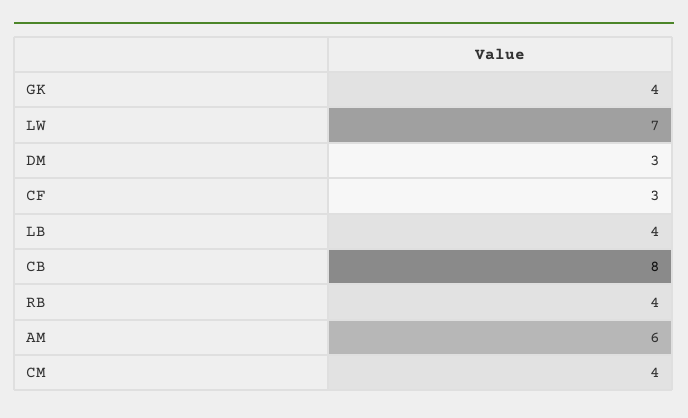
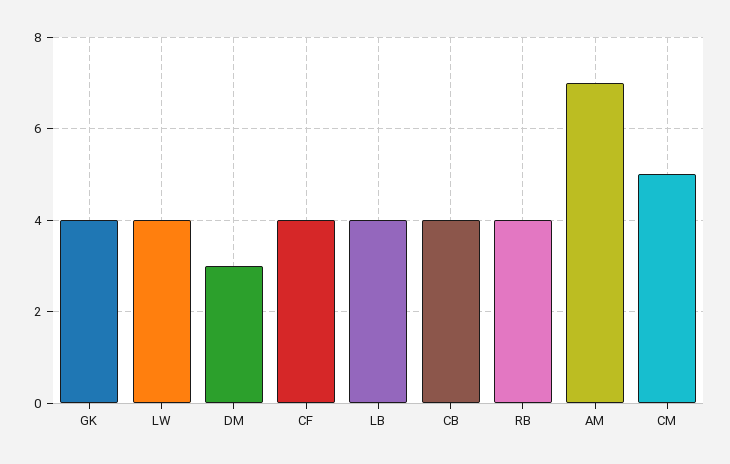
  {
    "GK": 4,
-   "LW": 7,
+   "LW": 4,
    "DM": 3,
-   "CF": 3,
+   "CF": 4,
    "LB": 4,
-   "CB": 8,
+   "CB": 4,
    "RB": 4,
-   "AM": 6,
+   "AM": 7,
-   "CM": 4
+   "CM": 5
  }

